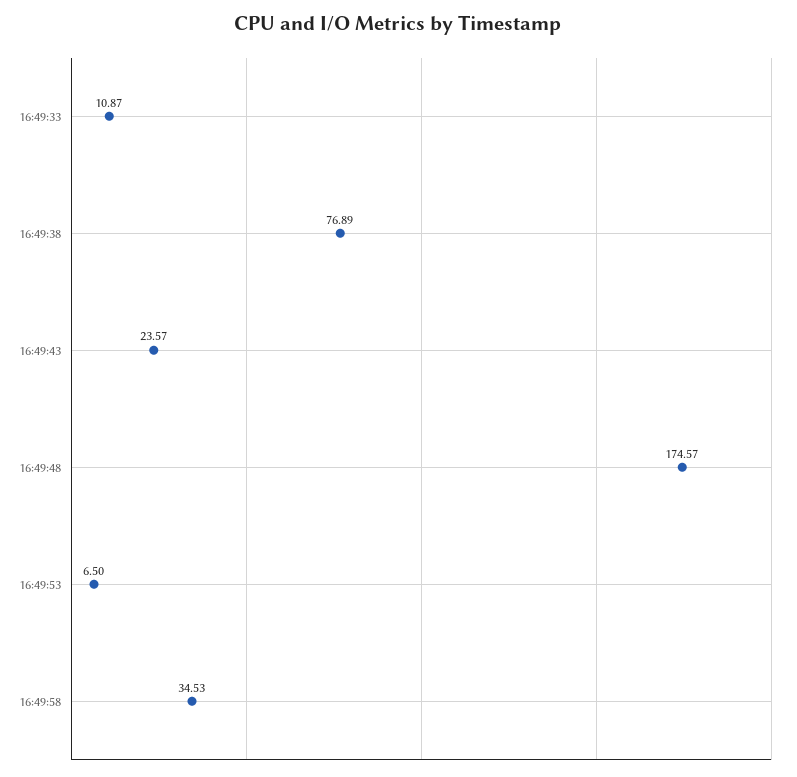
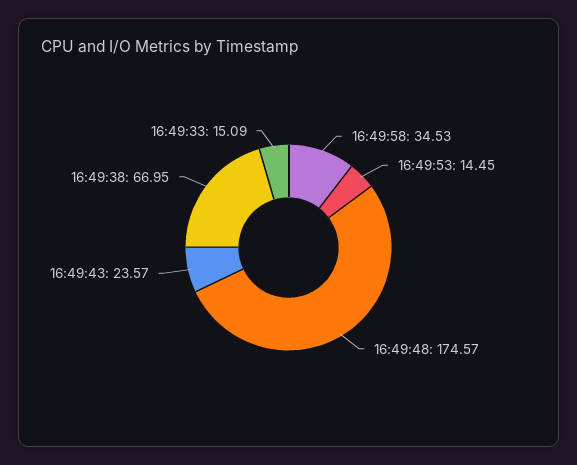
  {
-   "16:49:33": 10.87,
+   "16:49:33": 15.09,
-   "16:49:38": 76.89,
+   "16:49:38": 66.95,
    "16:49:43": 23.57,
    "16:49:48": 174.57,
-   "16:49:53": 6.5,
+   "16:49:53": 14.45,
    "16:49:58": 34.53
  }

